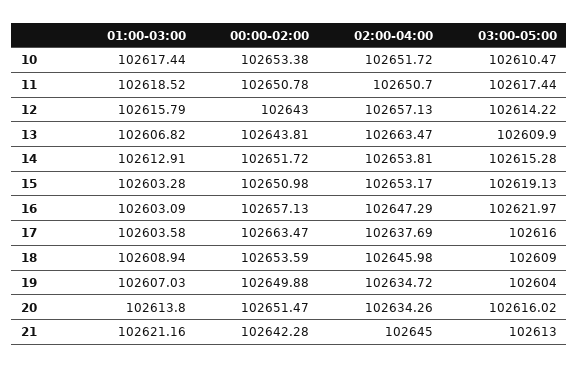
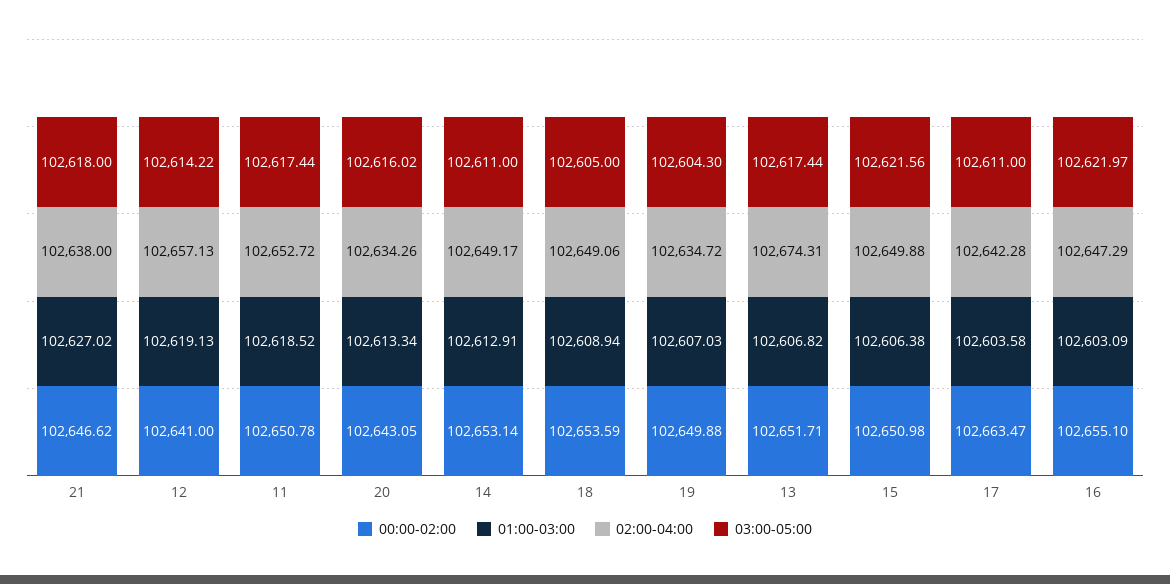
  {
    "01:00-03:00": {
-     "10": 102617.44,
      "11": 102618.52,
-     "12": 102615.79,
+     "12": 102619.13,
      "13": 102606.82,
      "14": 102612.91,
-     "15": 102603.28,
+     "15": 102606.38,
      "16": 102603.09,
      "17": 102603.58,
      "18": 102608.94,
      "19": 102607.03,
-     "20": 102613.8,
+     "20": 102613.34,
-     "21": 102621.16
+     "21": 102627.02
    },
    "00:00-02:00": {
-     "10": 102653.38,
      "11": 102650.78,
-     "12": 102643,
+     "12": 102641,
-     "13": 102643.81,
+     "13": 102651.71,
-     "14": 102651.72,
+     "14": 102653.14,
      "15": 102650.98,
-     "16": 102657.13,
+     "16": 102655.1,
      "17": 102663.47,
      "18": 102653.59,
      "19": 102649.88,
-     "20": 102651.47,
+     "20": 102643.05,
-     "21": 102642.28
+     "21": 102646.62
    },
    "02:00-04:00": {
-     "10": 102651.72,
-     "11": 102650.7,
+     "11": 102652.72,
      "12": 102657.13,
-     "13": 102663.47,
+     "13": 102674.31,
-     "14": 102653.81,
+     "14": 102649.17,
-     "15": 102653.17,
+     "15": 102649.88,
      "16": 102647.29,
-     "17": 102637.69,
+     "17": 102642.28,
-     "18": 102645.98,
+     "18": 102649.06,
      "19": 102634.72,
      "20": 102634.26,
-     "21": 102645
+     "21": 102638
    },
    "03:00-05:00": {
-     "10": 102610.47,
      "11": 102617.44,
      "12": 102614.22,
-     "13": 102609.9,
+     "13": 102617.44,
-     "14": 102615.28,
+     "14": 102611,
-     "15": 102619.13,
+     "15": 102621.56,
      "16": 102621.97,
-     "17": 102616,
+     "17": 102611,
-     "18": 102609,
+     "18": 102605,
-     "19": 102604,
+     "19": 102604.3,
      "20": 102616.02,
-     "21": 102613
+     "21": 102618
    }
  }

